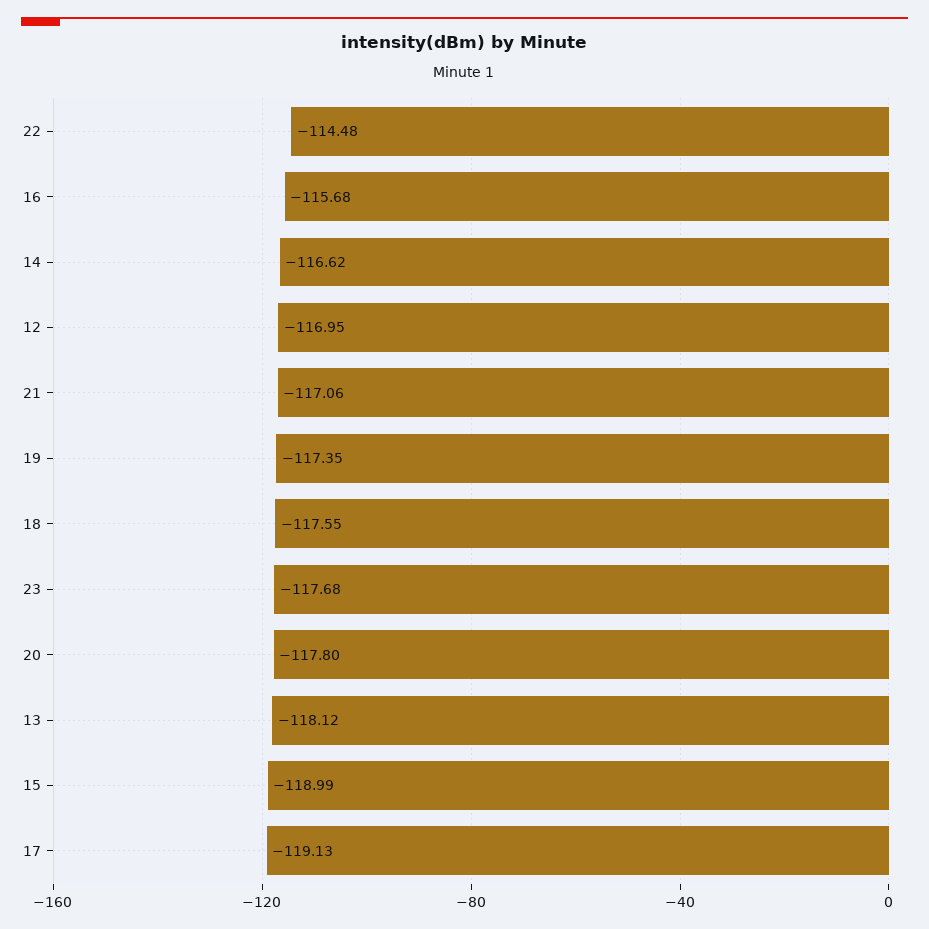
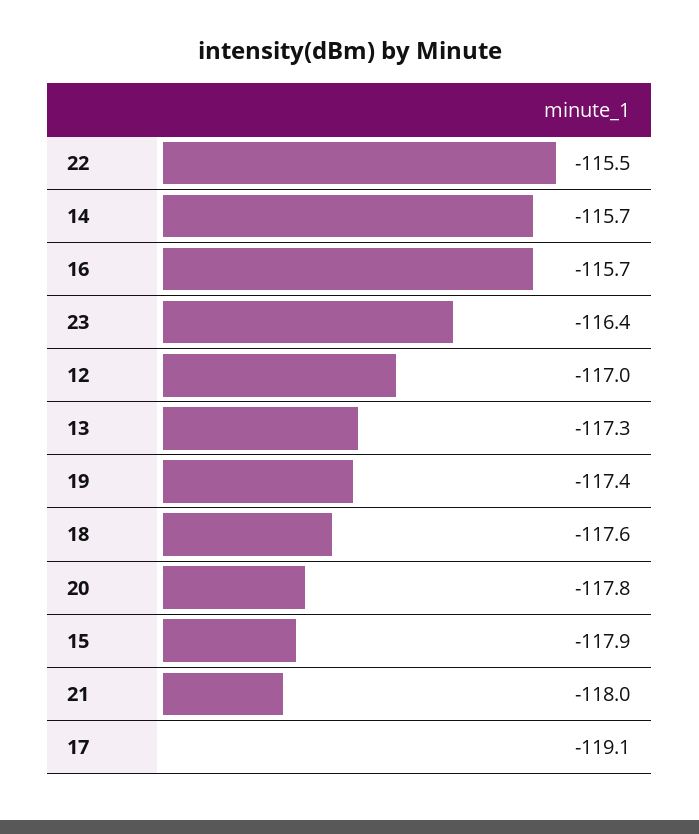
  {
-   "22": -114.48,
+   "22": -115.5,
    "16": -115.68,
-   "14": -116.62,
+   "14": -115.7,
    "12": -116.95,
-   "21": -117.06,
+   "21": -118,
    "19": -117.35,
    "18": -117.55,
-   "23": -117.68,
+   "23": -116.4,
    "20": -117.8,
-   "13": -118.12,
+   "13": -117.3,
-   "15": -118.99,
+   "15": -117.9,
    "17": -119.13
  }

